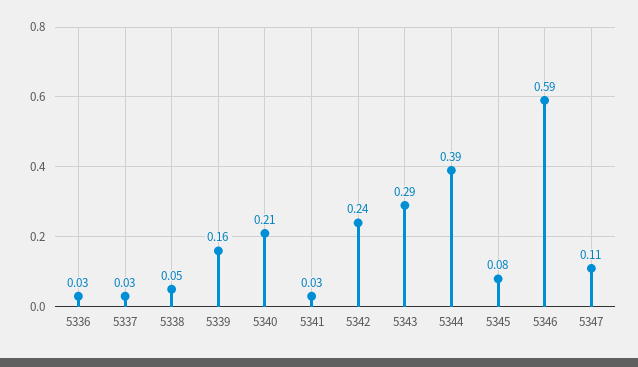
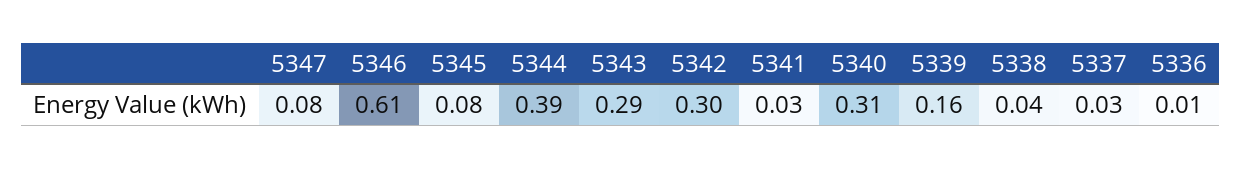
  {
-   "5336": 0.03,
+   "5336": 0.01,
    "5337": 0.03,
-   "5338": 0.05,
+   "5338": 0.04,
    "5339": 0.16,
-   "5340": 0.21,
+   "5340": 0.31,
    "5341": 0.03,
-   "5342": 0.24,
+   "5342": 0.3,
    "5343": 0.29,
    "5344": 0.39,
    "5345": 0.08,
-   "5346": 0.59,
+   "5346": 0.61,
-   "5347": 0.11
+   "5347": 0.08
  }

